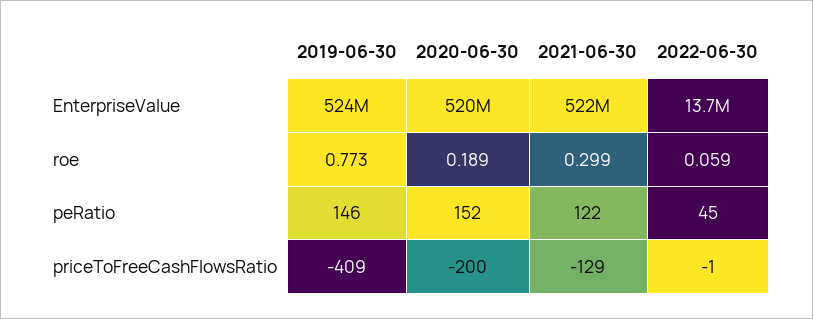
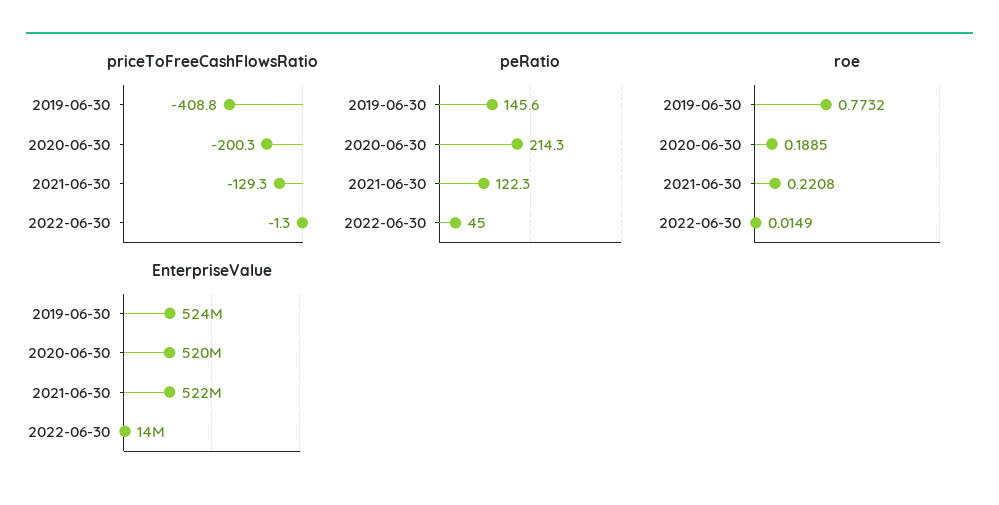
  {
    "EnterpriseValue": {
      "2019-06-30": 524000000,
      "2020-06-30": 520000000,
      "2021-06-30": 522000000,
      "2022-06-30": 13700000
    },
    "roe": {
      "2019-06-30": 0.7732,
      "2020-06-30": 0.1885,
-     "2021-06-30": 0.299,
+     "2021-06-30": 0.2208,
-     "2022-06-30": 0.059
+     "2022-06-30": 0.0149
    },
    "peRatio": {
      "2019-06-30": 145.6,
-     "2020-06-30": 152,
+     "2020-06-30": 214.3,
      "2021-06-30": 122.3,
      "2022-06-30": 45
    },
    "priceToFreeCashFlowsRatio": {
      "2019-06-30": -408.8,
      "2020-06-30": -200.3,
      "2021-06-30": -129.3,
      "2022-06-30": -1.3
    }
  }

